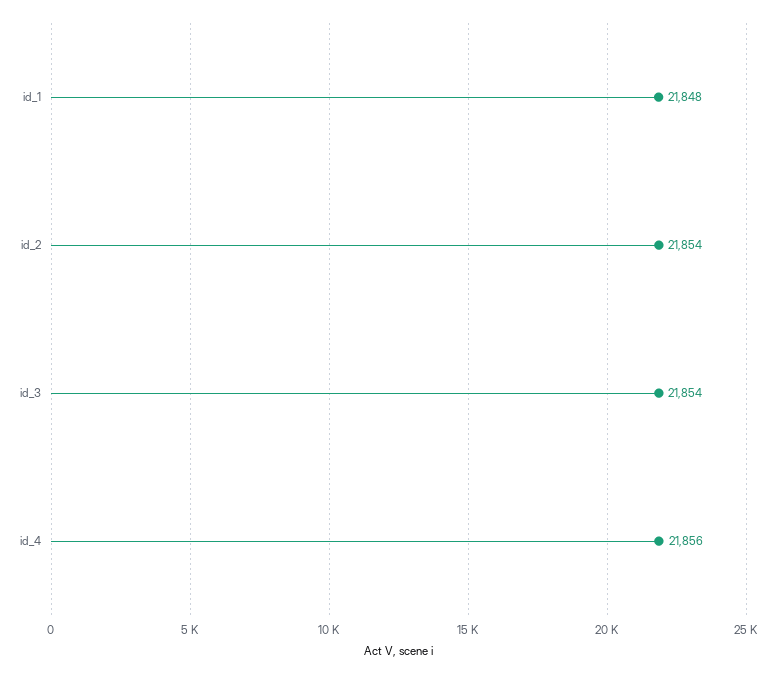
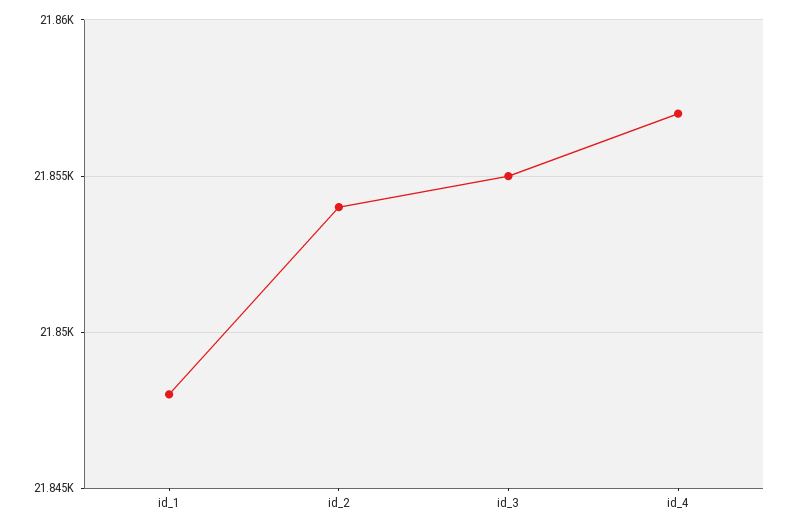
  {
    "id_1": 21848,
    "id_2": 21854,
-   "id_3": 21854,
+   "id_3": 21855,
-   "id_4": 21856
+   "id_4": 21857
  }

